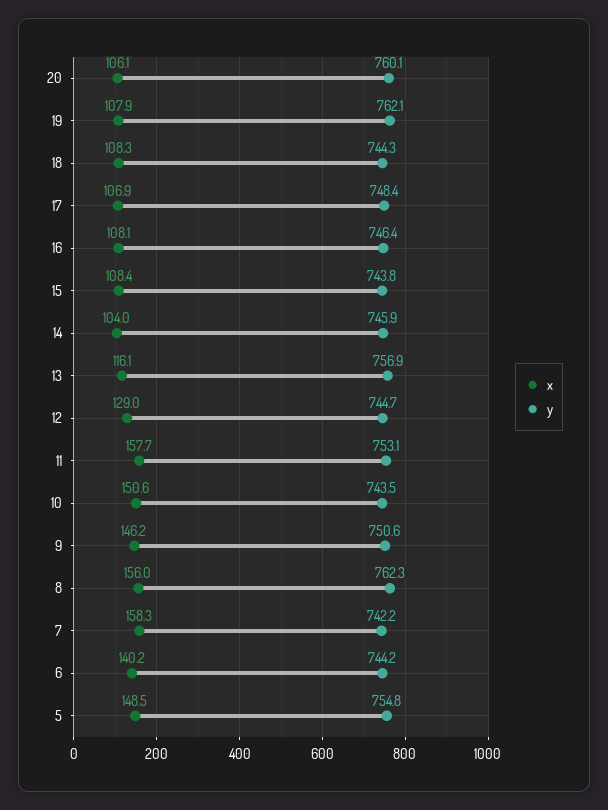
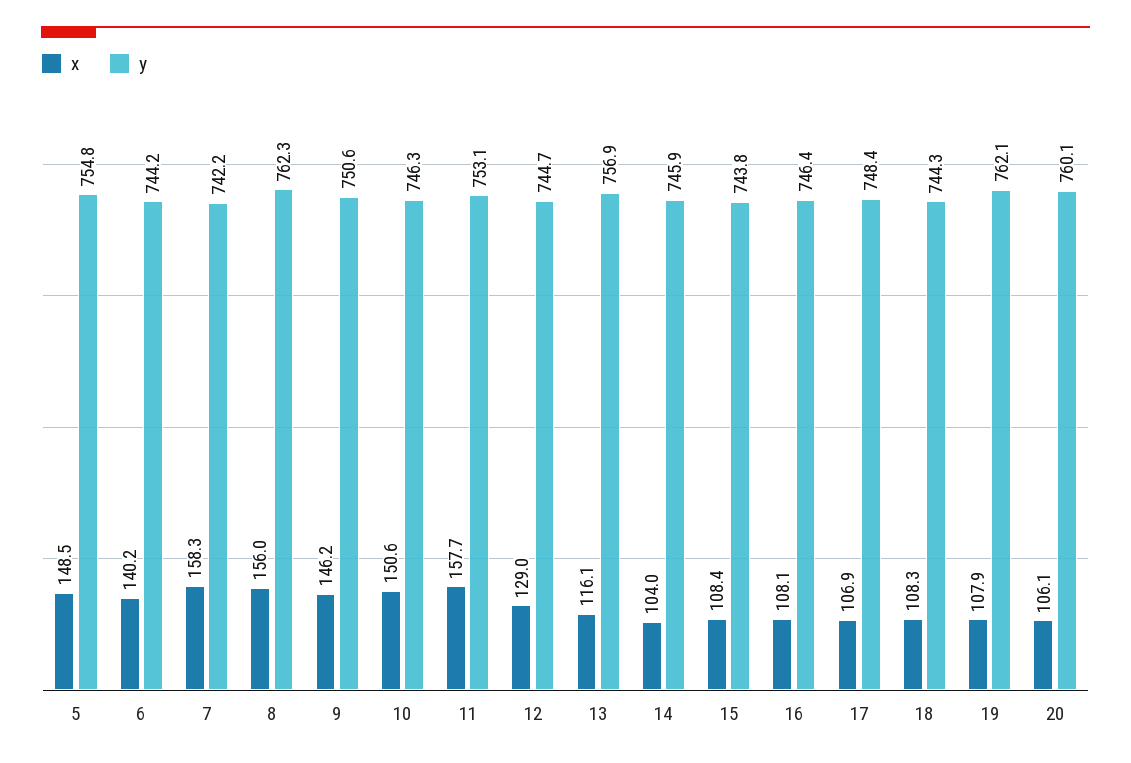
  {
    "x": {
      "20": 106.1,
      "19": 107.9,
      "18": 108.3,
      "17": 106.9,
      "16": 108.1,
      "15": 108.4,
      "14": 104,
      "13": 116.1,
      "12": 129,
      "11": 157.7,
      "10": 150.6,
      "9": 146.2,
      "8": 156,
      "7": 158.3,
      "6": 140.2,
      "5": 148.5
    },
    "y": {
      "20": 760.1,
      "19": 762.1,
      "18": 744.3,
      "17": 748.4,
      "16": 746.4,
      "15": 743.8,
      "14": 745.9,
      "13": 756.9,
      "12": 744.7,
      "11": 753.1,
-     "10": 743.5,
+     "10": 746.3,
      "9": 750.6,
      "8": 762.3,
      "7": 742.2,
      "6": 744.2,
      "5": 754.8
    }
  }

